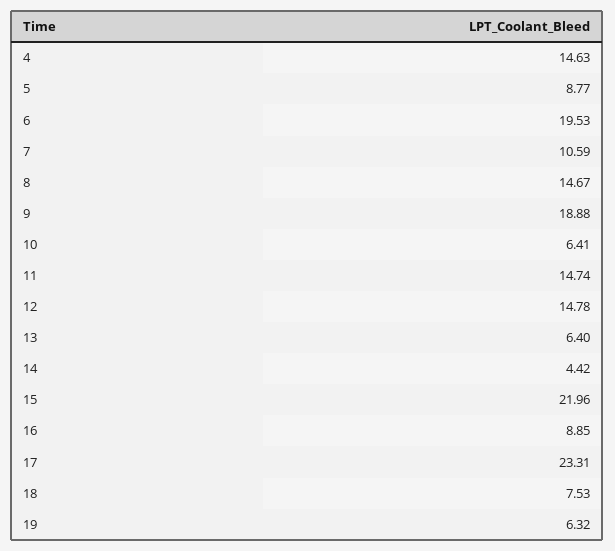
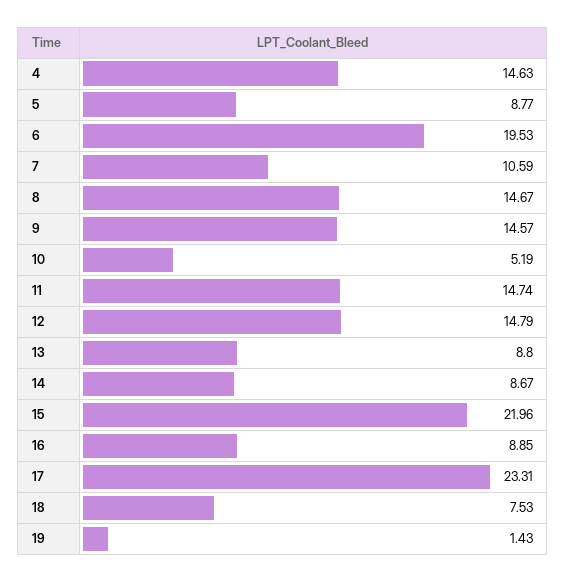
  {
    "4": 14.63,
    "5": 8.77,
    "6": 19.53,
    "7": 10.59,
    "8": 14.67,
-   "9": 18.88,
+   "9": 14.57,
-   "10": 6.41,
+   "10": 5.19,
    "11": 14.74,
-   "12": 14.78,
+   "12": 14.79,
-   "13": 6.4,
+   "13": 8.8,
-   "14": 4.42,
+   "14": 8.67,
    "15": 21.96,
    "16": 8.85,
    "17": 23.31,
    "18": 7.53,
-   "19": 6.32
+   "19": 1.43
  }

